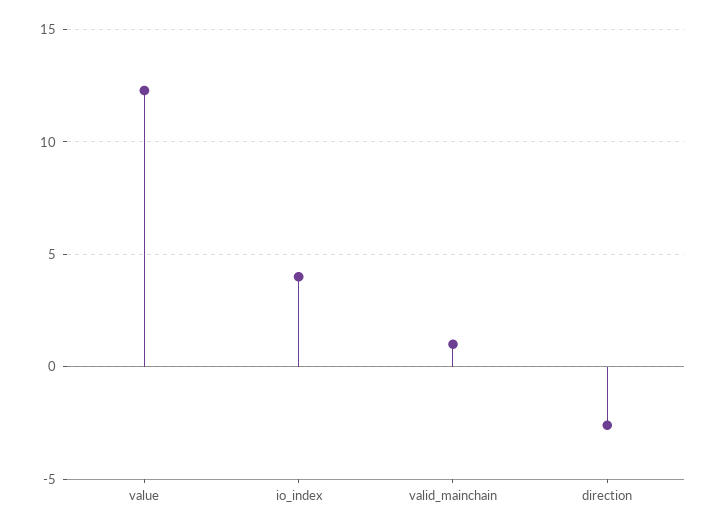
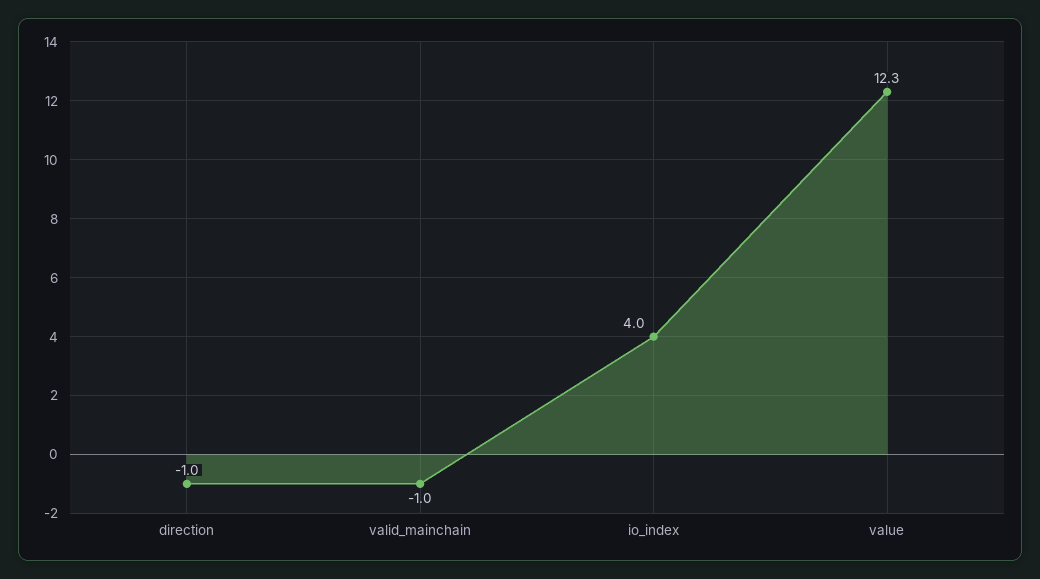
  {
    "value": 12.3,
    "io_index": 4,
-   "valid_mainchain": 1,
+   "valid_mainchain": -1,
-   "direction": -2.5
+   "direction": -1
  }

